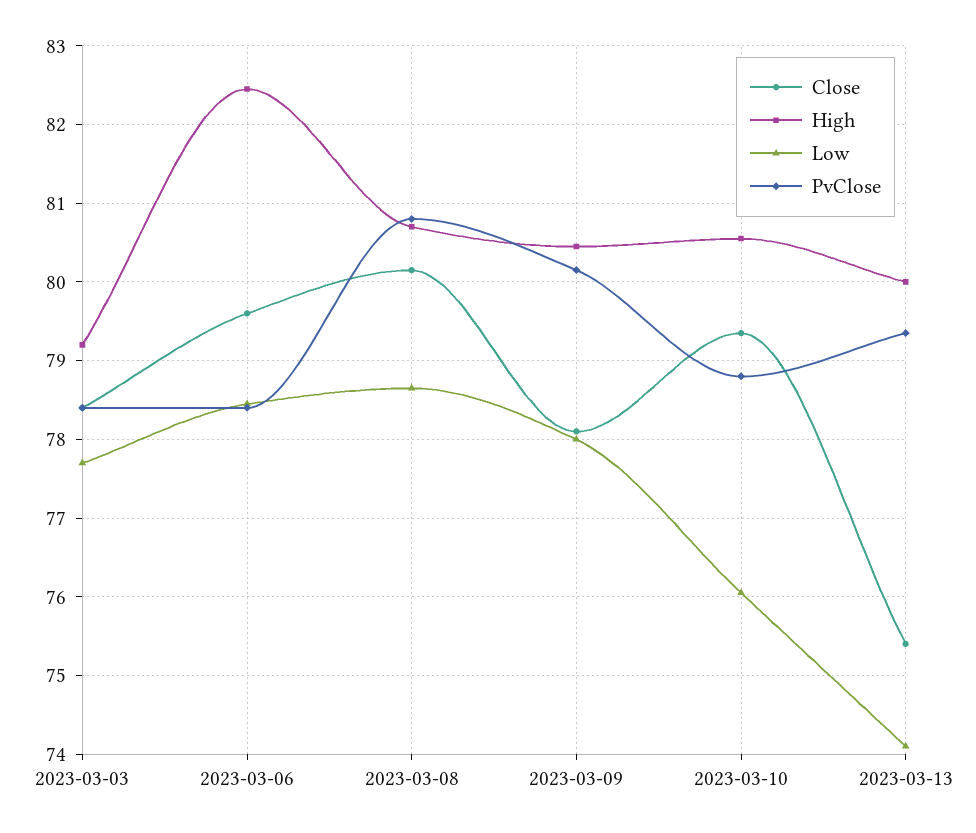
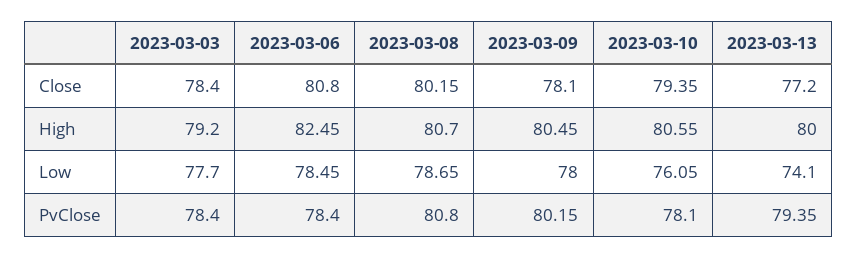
  {
    "Close": {
      "2023-03-03": 78.4,
-     "2023-03-06": 79.6,
+     "2023-03-06": 80.8,
      "2023-03-08": 80.15,
      "2023-03-09": 78.1,
      "2023-03-10": 79.35,
-     "2023-03-13": 75.4
+     "2023-03-13": 77.2
    },
    "High": {
      "2023-03-03": 79.2,
      "2023-03-06": 82.45,
      "2023-03-08": 80.7,
      "2023-03-09": 80.45,
      "2023-03-10": 80.55,
      "2023-03-13": 80
    },
    "Low": {
      "2023-03-03": 77.7,
      "2023-03-06": 78.45,
      "2023-03-08": 78.65,
      "2023-03-09": 78,
      "2023-03-10": 76.05,
      "2023-03-13": 74.1
    },
    "PvClose": {
      "2023-03-03": 78.4,
      "2023-03-06": 78.4,
      "2023-03-08": 80.8,
      "2023-03-09": 80.15,
-     "2023-03-10": 78.8,
+     "2023-03-10": 78.1,
      "2023-03-13": 79.35
    }
  }

